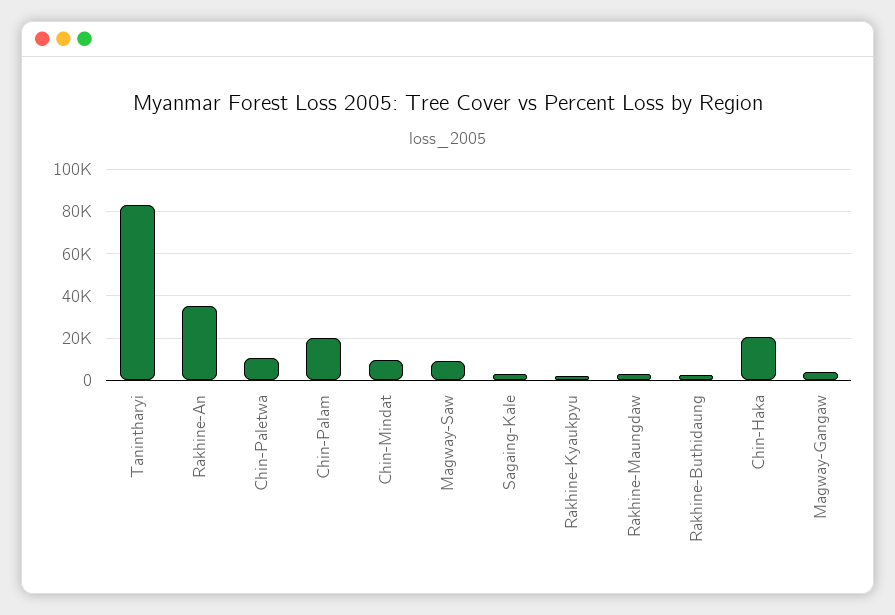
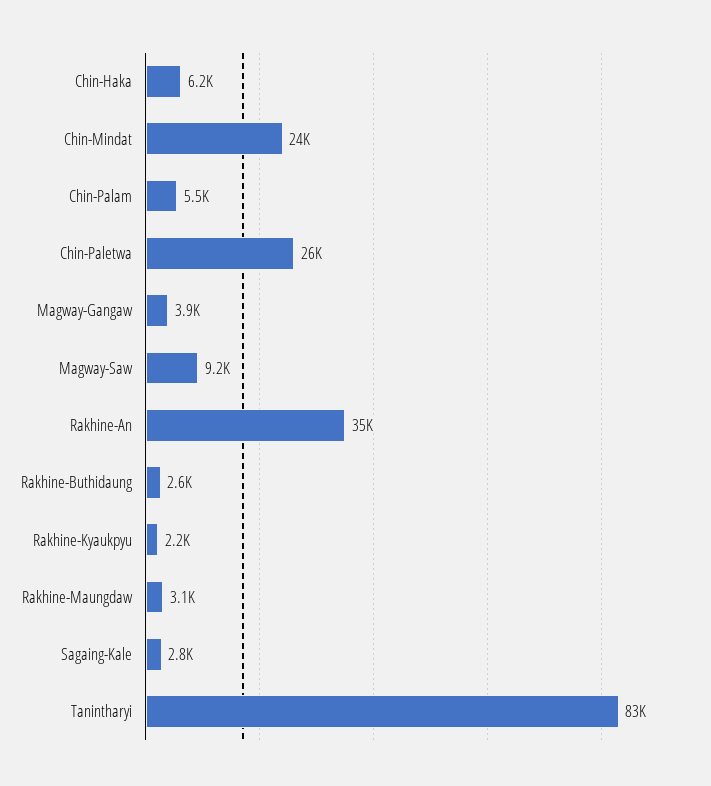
  {
    "Tanintharyi": 83000,
    "Rakhine-An": 35000,
-   "Chin-Paletwa": 10000,
+   "Chin-Paletwa": 26000,
-   "Chin-Palam": 20000,
+   "Chin-Palam": 5500,
-   "Chin-Mindat": 10000,
+   "Chin-Mindat": 24000,
    "Magway-Saw": 9200,
    "Sagaing-Kale": 2800,
    "Rakhine-Kyaukpyu": 2200,
    "Rakhine-Maungdaw": 3100,
    "Rakhine-Buthidaung": 2600,
-   "Chin-Haka": 20000,
+   "Chin-Haka": 6200,
    "Magway-Gangaw": 3900
  }

